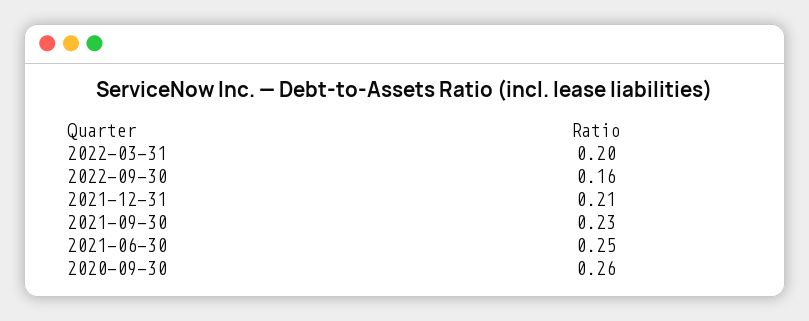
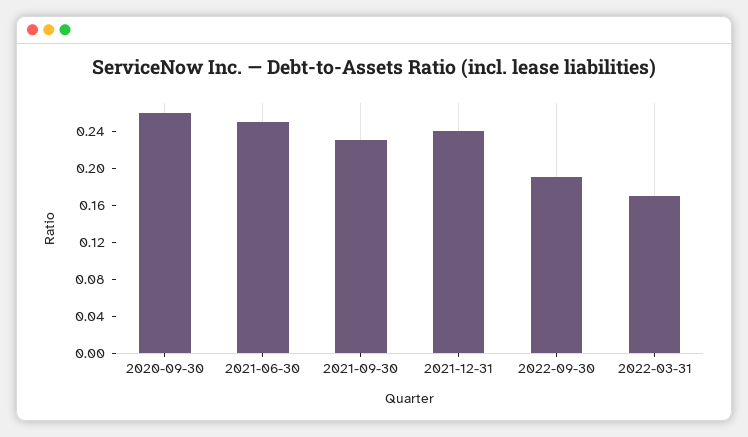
  {
-   "2022-03-31": 0.2,
+   "2022-03-31": 0.17,
-   "2022-09-30": 0.16,
+   "2022-09-30": 0.19,
-   "2021-12-31": 0.21,
+   "2021-12-31": 0.24,
    "2021-09-30": 0.23,
    "2021-06-30": 0.25,
    "2020-09-30": 0.26
  }

